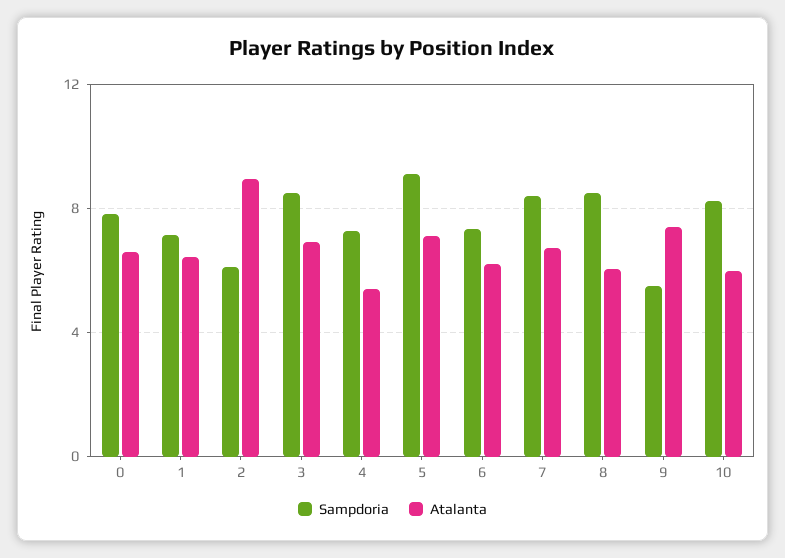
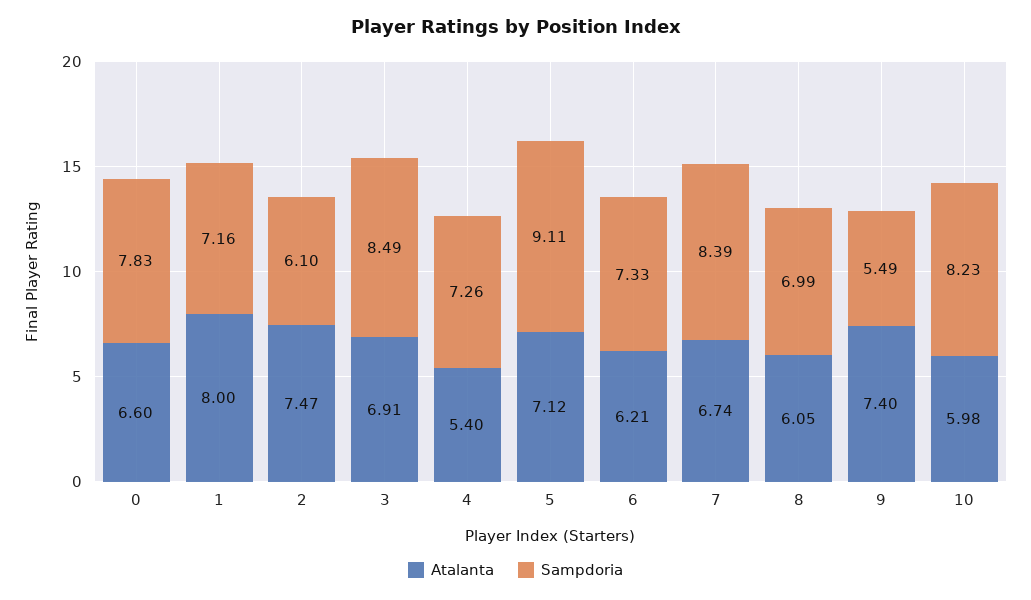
  {
    "Sampdoria": {
      "0": 7.83,
      "1": 7.16,
      "2": 6.1,
      "3": 8.49,
      "4": 7.26,
      "5": 9.11,
      "6": 7.33,
      "7": 8.39,
-     "8": 8.5,
+     "8": 6.99,
      "9": 5.49,
      "10": 8.23
    },
    "Atalanta": {
      "0": 6.6,
-     "1": 6.5,
+     "1": 8,
-     "2": 9,
+     "2": 7.47,
      "3": 6.91,
      "4": 5.4,
      "5": 7.12,
      "6": 6.21,
      "7": 6.74,
      "8": 6.05,
      "9": 7.4,
      "10": 5.98
    }
  }

